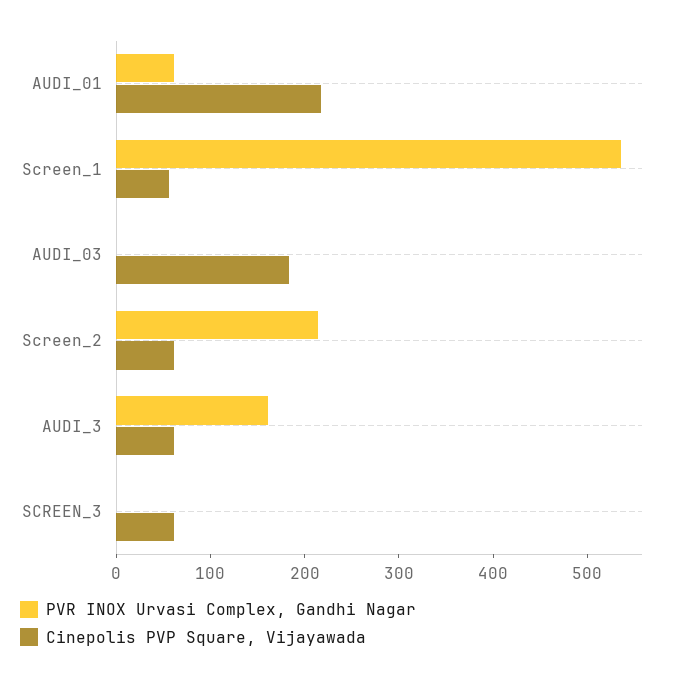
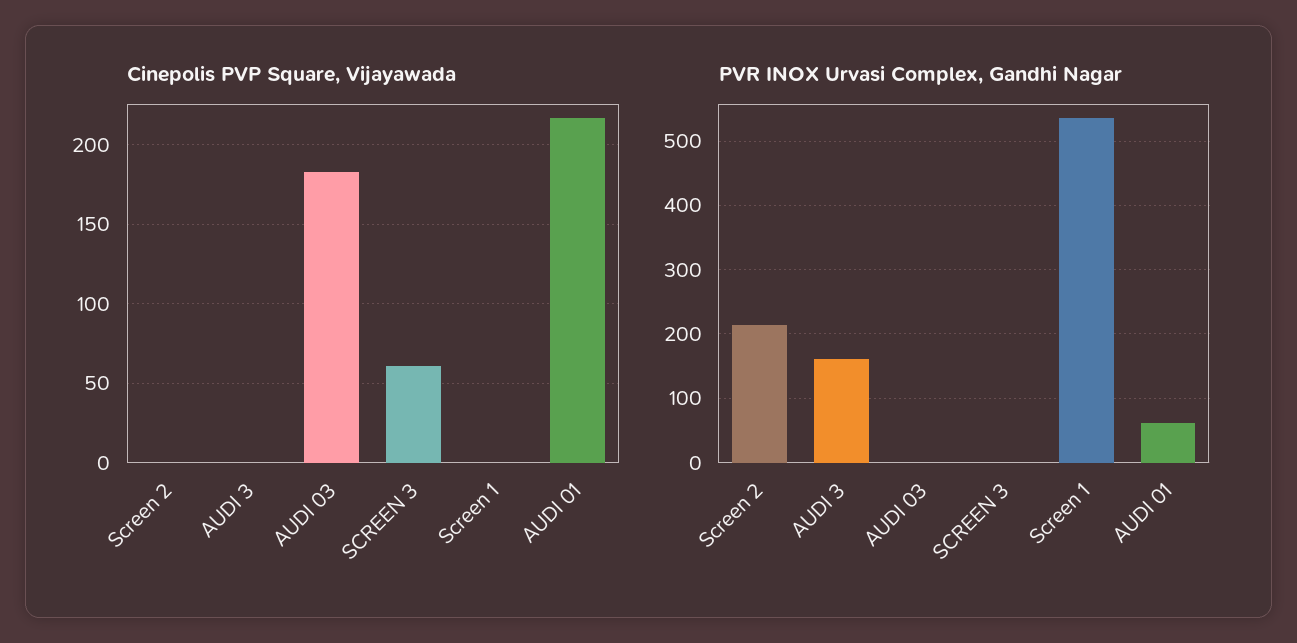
  {
    "PVR INOX Urvasi Complex, Gandhi Nagar": {
      "AUDI_01": 60,
      "Screen_1": 540,
      "AUDI_03": 0,
      "Screen_2": 210,
      "AUDI_3": 160,
      "SCREEN_3": 0
    },
    "Cinepolis PVP Square, Vijayawada": {
      "AUDI_01": 215,
-     "Screen_1": 60,
+     "Screen_1": 0,
      "AUDI_03": 185,
-     "Screen_2": 60,
+     "Screen_2": 0,
-     "AUDI_3": 60,
+     "AUDI_3": 0,
      "SCREEN_3": 60
    }
  }

